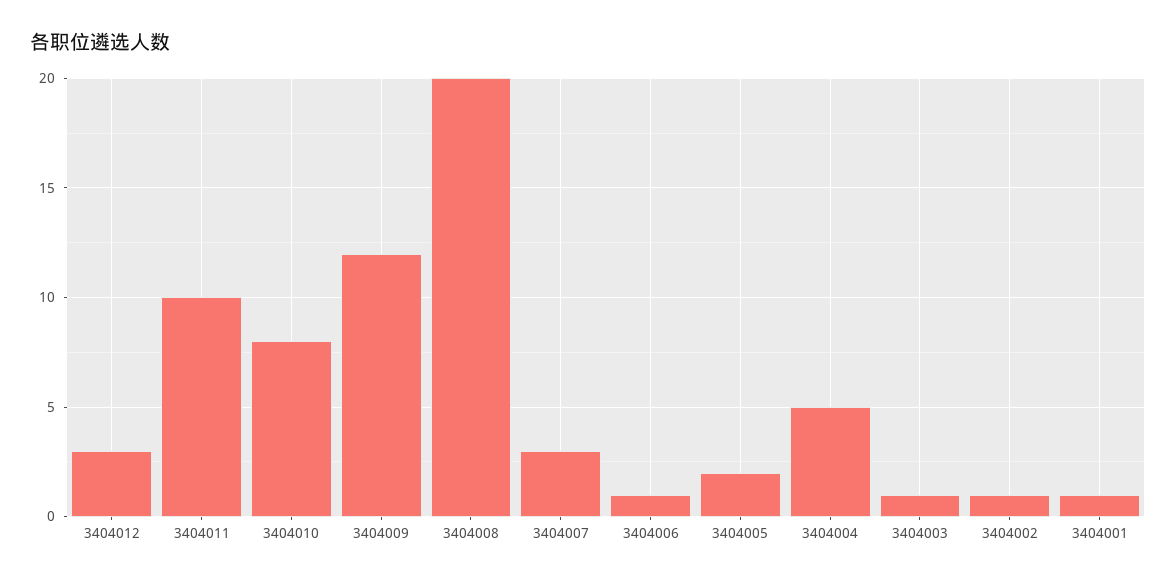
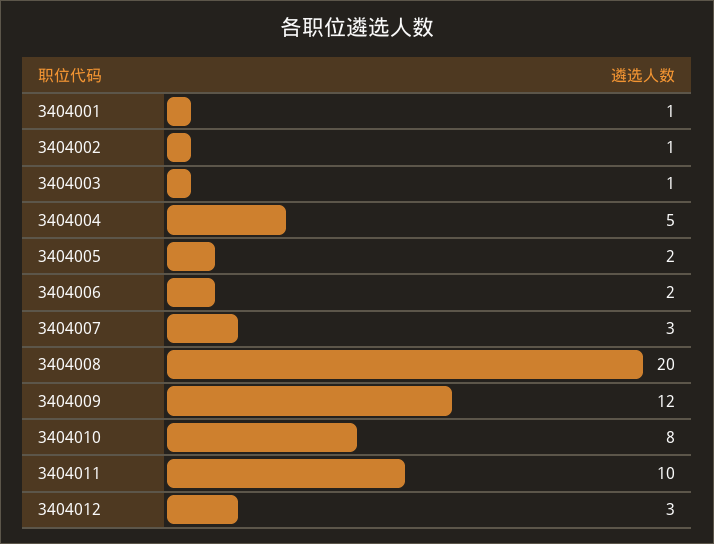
  {
    "3404012": 3,
    "3404011": 10,
    "3404010": 8,
    "3404009": 12,
    "3404008": 20,
    "3404007": 3,
-   "3404006": 1,
+   "3404006": 2,
    "3404005": 2,
    "3404004": 5,
    "3404003": 1,
    "3404002": 1,
    "3404001": 1
  }

